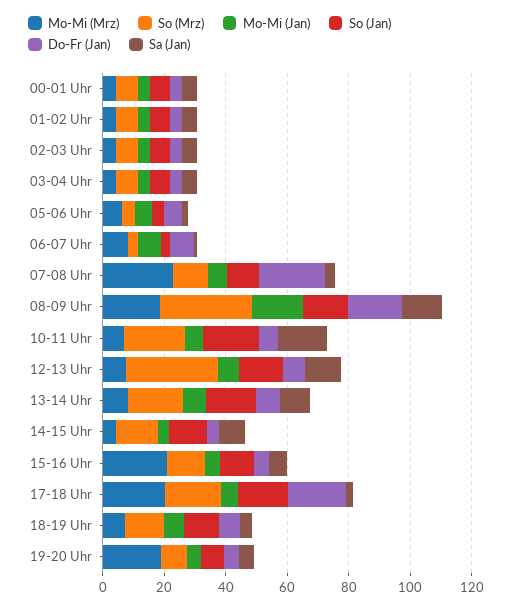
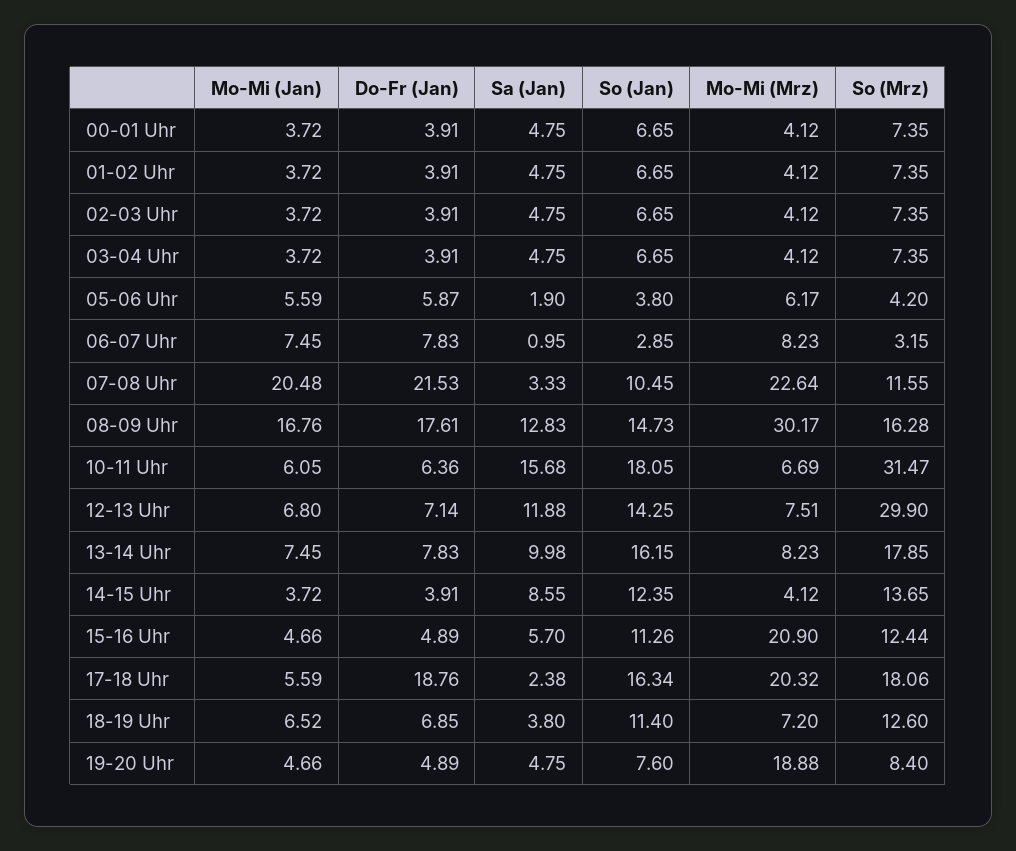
  {
    "Mo-Mi (Mrz)": {
      "00-01 Uhr": 4.12,
      "01-02 Uhr": 4.12,
      "02-03 Uhr": 4.12,
      "03-04 Uhr": 4.12,
      "05-06 Uhr": 6.17,
      "06-07 Uhr": 8.23,
      "07-08 Uhr": 22.64,
-     "08-09 Uhr": 20,
+     "08-09 Uhr": 30.17,
      "10-11 Uhr": 6.69,
      "12-13 Uhr": 7.51,
      "13-14 Uhr": 8.23,
      "14-15 Uhr": 4.12,
      "15-16 Uhr": 20.9,
      "17-18 Uhr": 20.32,
      "18-19 Uhr": 7.2,
      "19-20 Uhr": 18.88
    },
    "So (Mrz)": {
      "00-01 Uhr": 7.35,
      "01-02 Uhr": 7.35,
      "02-03 Uhr": 7.35,
      "03-04 Uhr": 7.35,
      "05-06 Uhr": 4.2,
      "06-07 Uhr": 3.15,
      "07-08 Uhr": 11.55,
-     "08-09 Uhr": 30,
+     "08-09 Uhr": 16.28,
-     "10-11 Uhr": 20,
+     "10-11 Uhr": 31.47,
      "12-13 Uhr": 29.9,
      "13-14 Uhr": 17.85,
      "14-15 Uhr": 13.65,
      "15-16 Uhr": 12.44,
      "17-18 Uhr": 18.06,
      "18-19 Uhr": 12.6,
      "19-20 Uhr": 8.4
    },
    "Mo-Mi (Jan)": {
      "00-01 Uhr": 3.72,
      "01-02 Uhr": 3.72,
      "02-03 Uhr": 3.72,
      "03-04 Uhr": 3.72,
      "05-06 Uhr": 5.59,
      "06-07 Uhr": 7.45,
-     "07-08 Uhr": 5,
+     "07-08 Uhr": 20.48,
      "08-09 Uhr": 16.76,
      "10-11 Uhr": 6.05,
      "12-13 Uhr": 6.8,
      "13-14 Uhr": 7.45,
      "14-15 Uhr": 3.72,
      "15-16 Uhr": 4.66,
      "17-18 Uhr": 5.59,
      "18-19 Uhr": 6.52,
      "19-20 Uhr": 4.66
    },
    "So (Jan)": {
      "00-01 Uhr": 6.65,
      "01-02 Uhr": 6.65,
      "02-03 Uhr": 6.65,
      "03-04 Uhr": 6.65,
      "05-06 Uhr": 3.8,
      "06-07 Uhr": 2.85,
      "07-08 Uhr": 10.45,
      "08-09 Uhr": 14.73,
      "10-11 Uhr": 18.05,
      "12-13 Uhr": 14.25,
      "13-14 Uhr": 16.15,
      "14-15 Uhr": 12.35,
      "15-16 Uhr": 11.26,
      "17-18 Uhr": 16.34,
      "18-19 Uhr": 11.4,
      "19-20 Uhr": 7.6
    },
    "Do-Fr (Jan)": {
      "00-01 Uhr": 3.91,
      "01-02 Uhr": 3.91,
      "02-03 Uhr": 3.91,
      "03-04 Uhr": 3.91,
      "05-06 Uhr": 5.87,
      "06-07 Uhr": 7.83,
      "07-08 Uhr": 21.53,
      "08-09 Uhr": 17.61,
      "10-11 Uhr": 6.36,
      "12-13 Uhr": 7.14,
      "13-14 Uhr": 7.83,
      "14-15 Uhr": 3.91,
      "15-16 Uhr": 4.89,
      "17-18 Uhr": 18.76,
      "18-19 Uhr": 6.85,
      "19-20 Uhr": 4.89
    },
    "Sa (Jan)": {
      "00-01 Uhr": 4.75,
      "01-02 Uhr": 4.75,
      "02-03 Uhr": 4.75,
      "03-04 Uhr": 4.75,
      "05-06 Uhr": 1.9,
      "06-07 Uhr": 0.95,
      "07-08 Uhr": 3.33,
      "08-09 Uhr": 12.83,
      "10-11 Uhr": 15.68,
      "12-13 Uhr": 11.88,
      "13-14 Uhr": 9.98,
      "14-15 Uhr": 8.55,
      "15-16 Uhr": 5.7,
      "17-18 Uhr": 2.38,
      "18-19 Uhr": 3.8,
      "19-20 Uhr": 4.75
    }
  }

